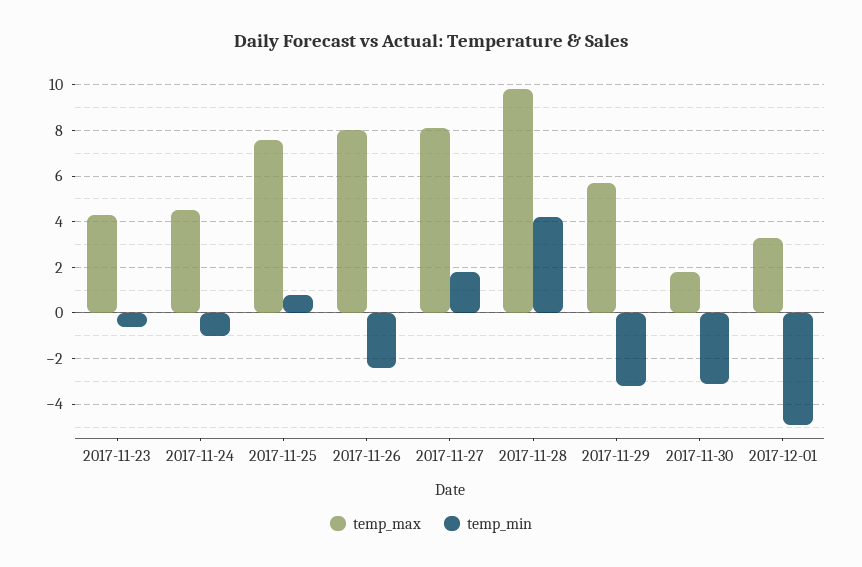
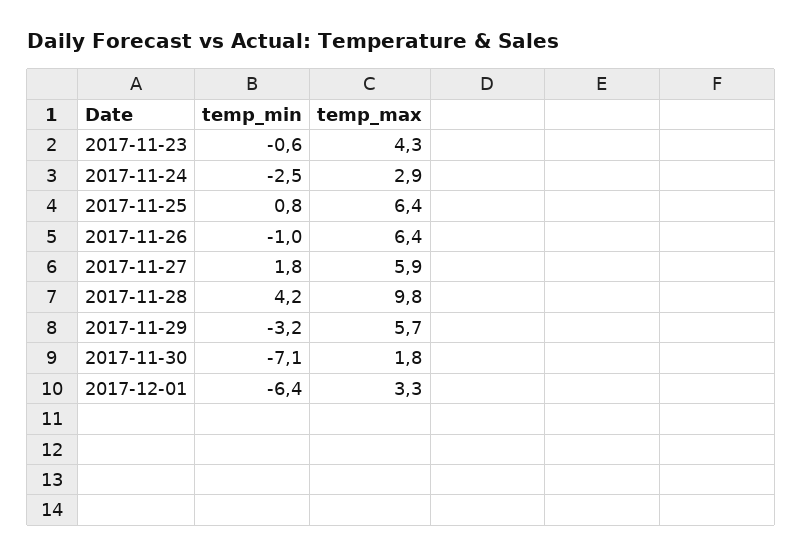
  {
    "temp_max": {
      "2017-11-23": 4.3,
-     "2017-11-24": 4.5,
+     "2017-11-24": 2.9,
-     "2017-11-25": 7.5,
+     "2017-11-25": 6.4,
-     "2017-11-26": 8,
+     "2017-11-26": 6.4,
-     "2017-11-27": 8,
+     "2017-11-27": 5.9,
      "2017-11-28": 9.8,
      "2017-11-29": 5.7,
      "2017-11-30": 1.8,
      "2017-12-01": 3.3
    },
    "temp_min": {
      "2017-11-23": -0.6,
-     "2017-11-24": -1,
+     "2017-11-24": -2.5,
      "2017-11-25": 0.8,
-     "2017-11-26": -2.5,
+     "2017-11-26": -1,
      "2017-11-27": 1.8,
      "2017-11-28": 4.2,
      "2017-11-29": -3.2,
-     "2017-11-30": -3,
+     "2017-11-30": -7.1,
-     "2017-12-01": -5
+     "2017-12-01": -6.4
    }
  }

